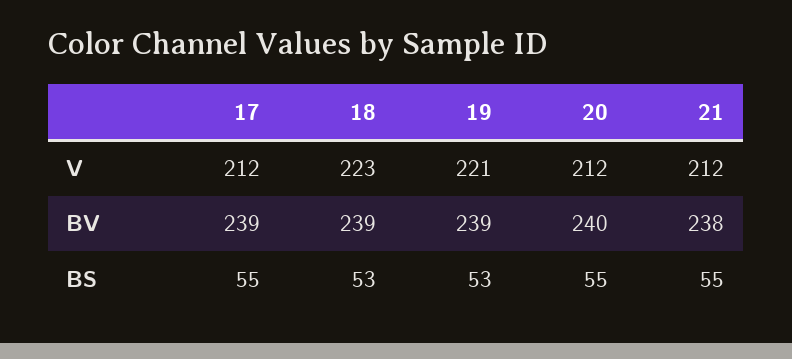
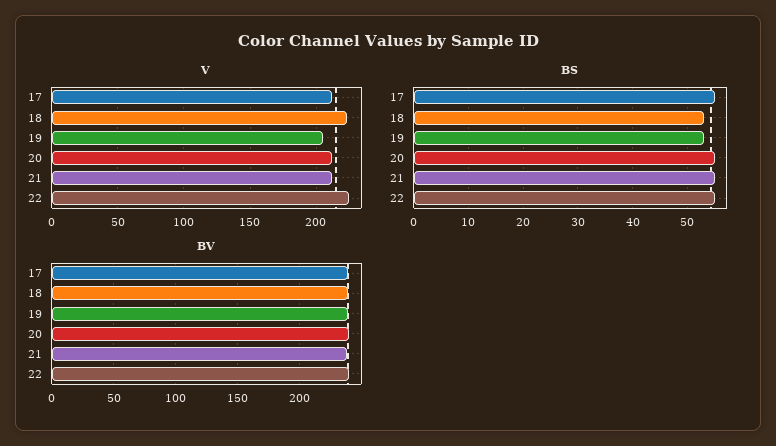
  {
    "V": {
      "17": 212,
      "18": 223,
-     "19": 221,
+     "19": 205,
      "20": 212,
-     "21": 212
+     "21": 212,
+     "22": 225
    },
    "BV": {
      "17": 239,
      "18": 239,
      "19": 239,
      "20": 240,
-     "21": 238
+     "21": 238,
+     "22": 240
    },
    "BS": {
      "17": 55,
      "18": 53,
      "19": 53,
      "20": 55,
-     "21": 55
+     "21": 55,
+     "22": 55
    }
  }

